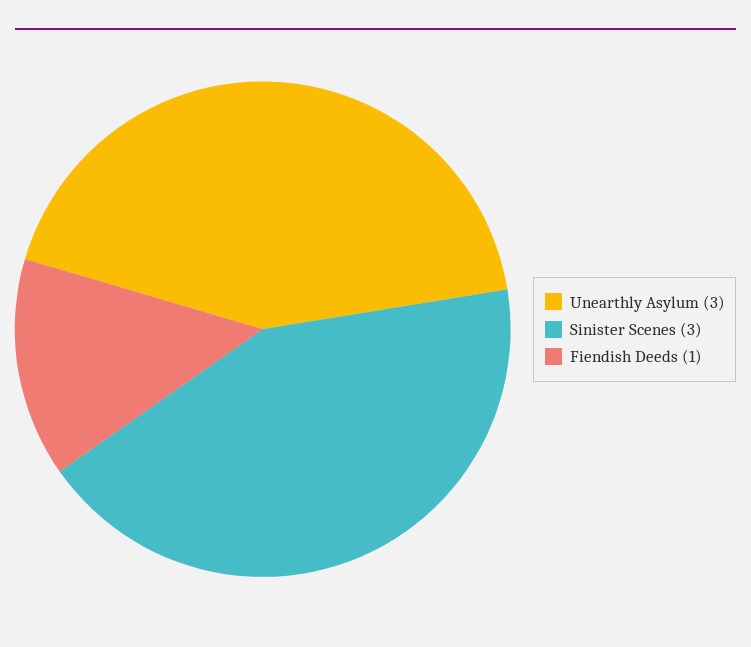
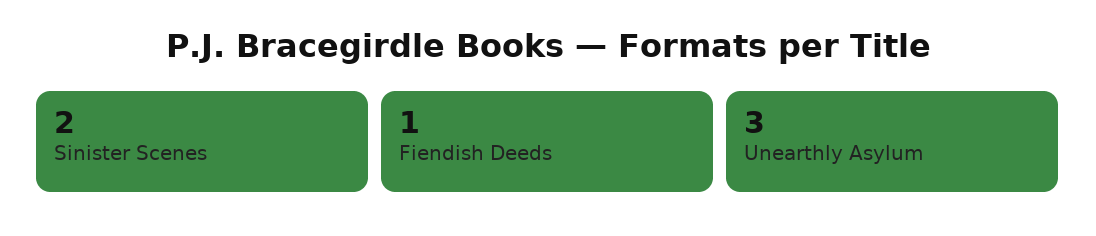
  {
    "Unearthly Asylum": 3,
-   "Sinister Scenes": 3,
+   "Sinister Scenes": 2,
    "Fiendish Deeds": 1
  }

